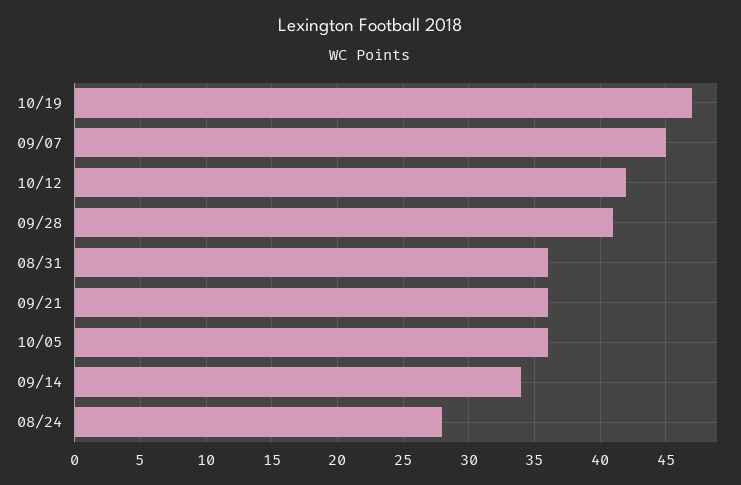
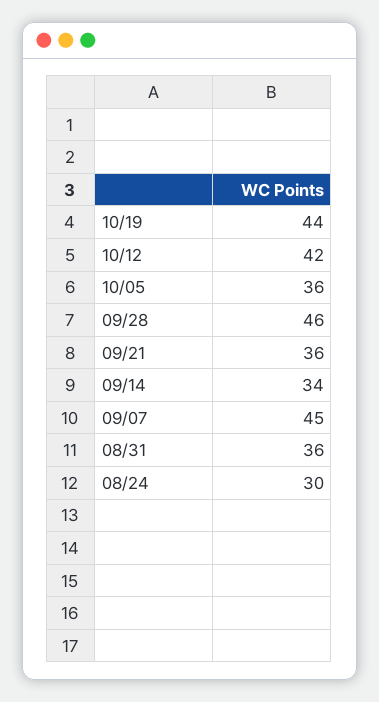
  {
-   "10/19": 47,
+   "10/19": 44,
    "09/07": 45,
    "10/12": 42,
-   "09/28": 41,
+   "09/28": 46,
    "08/31": 36,
    "09/21": 36,
    "10/05": 36,
    "09/14": 34,
-   "08/24": 28
+   "08/24": 30
  }

